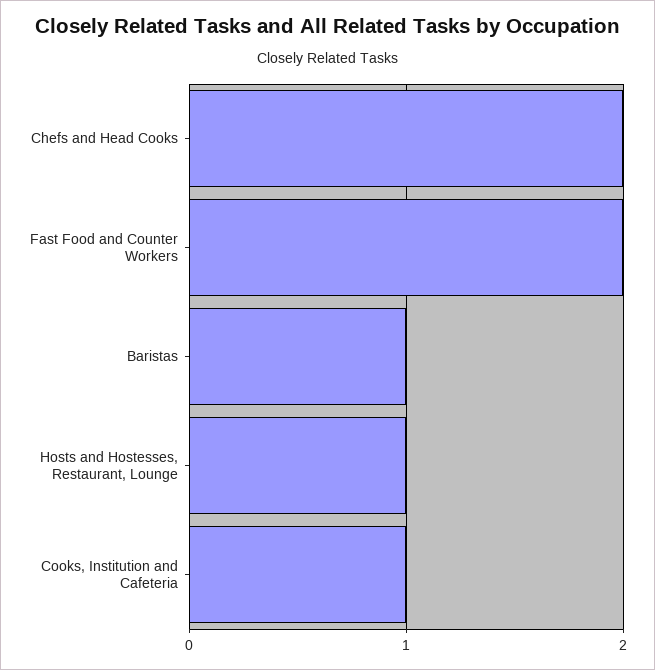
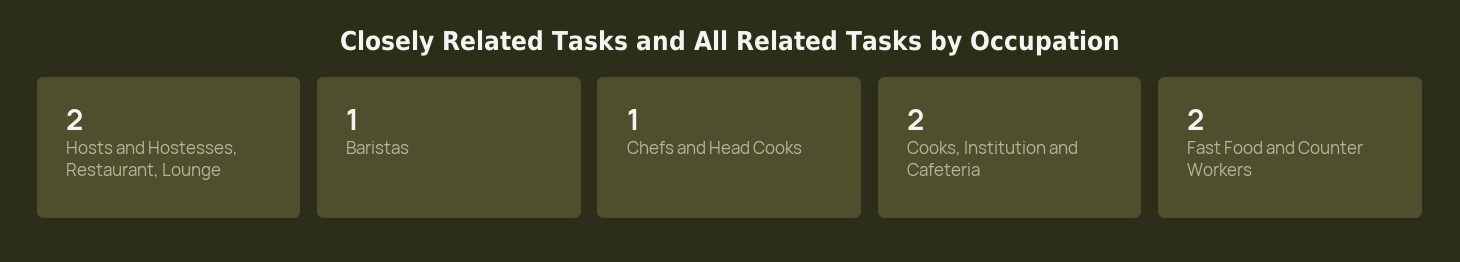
  {
-   "Chefs and Head Cooks": 2,
+   "Chefs and Head Cooks": 1,
    "Fast Food and Counter Workers": 2,
    "Baristas": 1,
-   "Hosts and Hostesses, Restaurant, Lounge": 1,
+   "Hosts and Hostesses, Restaurant, Lounge": 2,
-   "Cooks, Institution and Cafeteria": 1
+   "Cooks, Institution and Cafeteria": 2
  }

